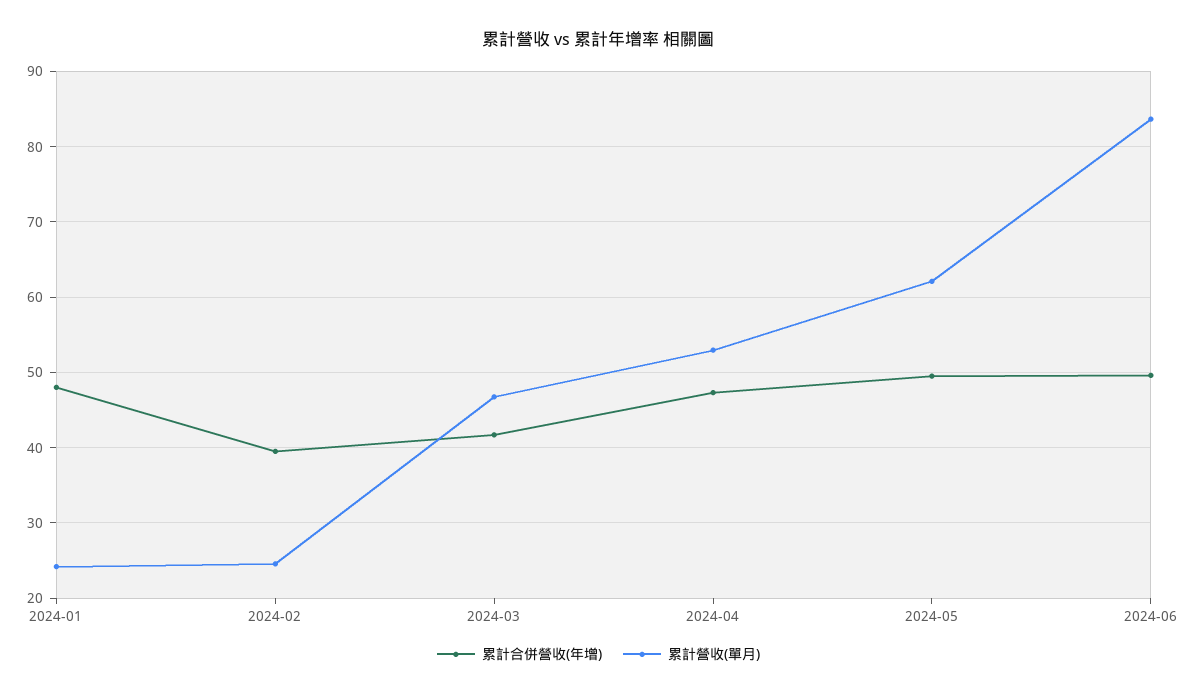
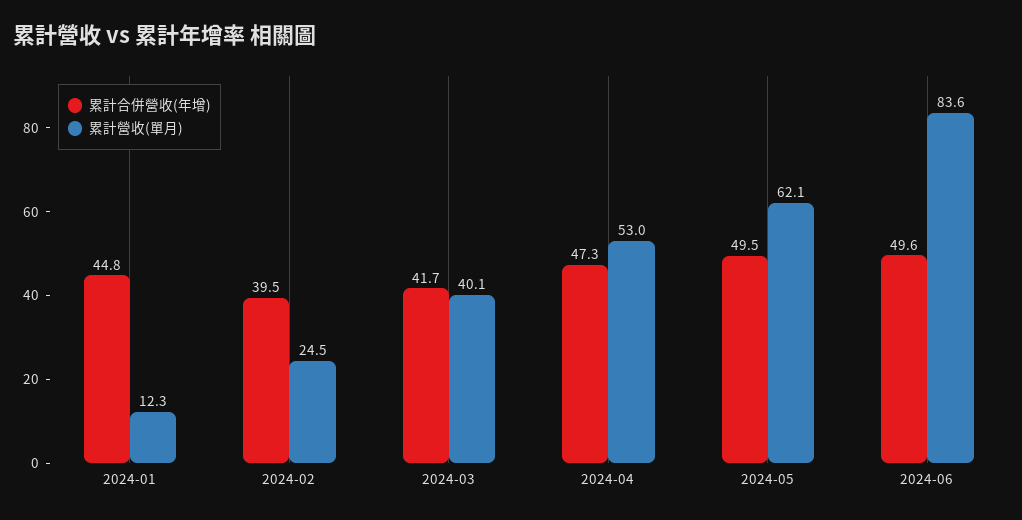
  {
    "累計合併營收(年增)": {
-     "2024-01": 48,
+     "2024-01": 44.8,
      "2024-02": 39.5,
      "2024-03": 41.7,
      "2024-04": 47.3,
      "2024-05": 49.5,
      "2024-06": 49.6
    },
    "累計營收(單月)": {
-     "2024-01": 24,
+     "2024-01": 12.3,
      "2024-02": 24.5,
-     "2024-03": 47,
+     "2024-03": 40.1,
      "2024-04": 53,
      "2024-05": 62.1,
      "2024-06": 83.6
    }
  }

